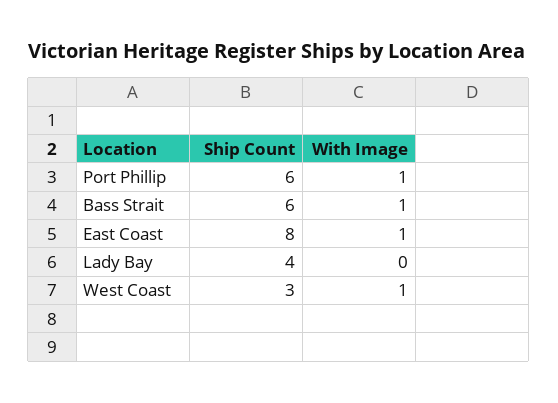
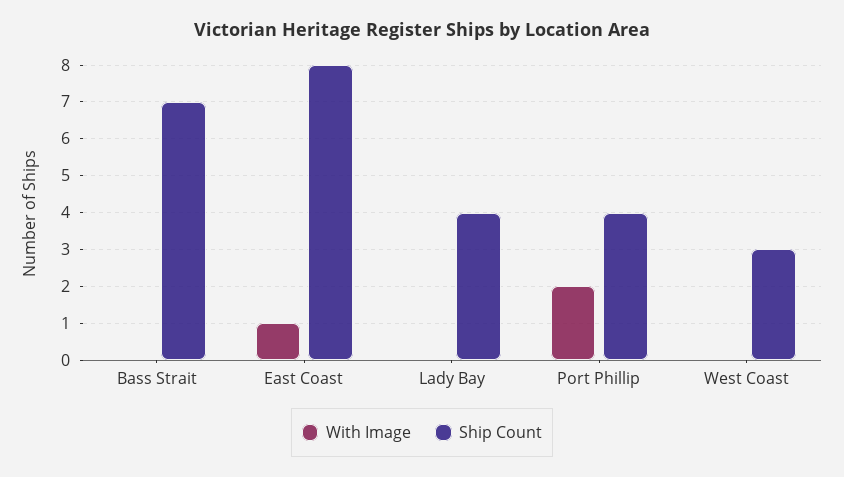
  {
    "Ship Count": {
-     "Port Phillip": 6,
+     "Port Phillip": 4,
-     "Bass Strait": 6,
+     "Bass Strait": 7,
      "East Coast": 8,
      "Lady Bay": 4,
      "West Coast": 3
    },
    "With Image": {
-     "Port Phillip": 1,
+     "Port Phillip": 2,
-     "Bass Strait": 1,
+     "Bass Strait": 0,
      "East Coast": 1,
      "Lady Bay": 0,
-     "West Coast": 1
+     "West Coast": 0
    }
  }

